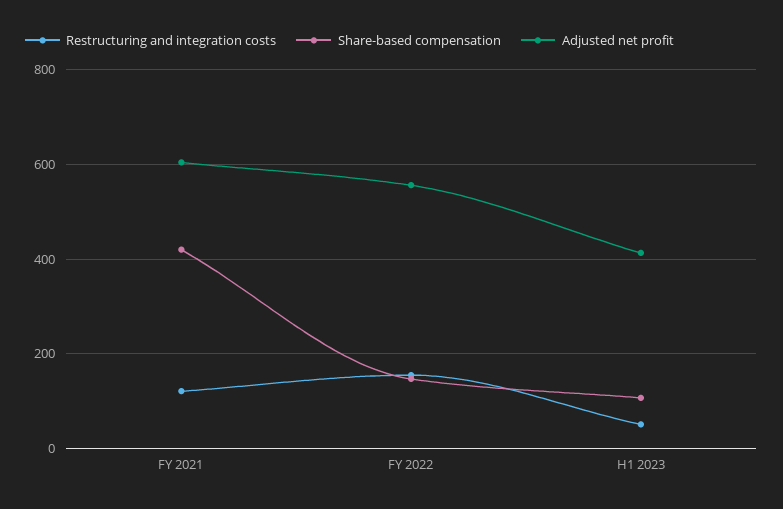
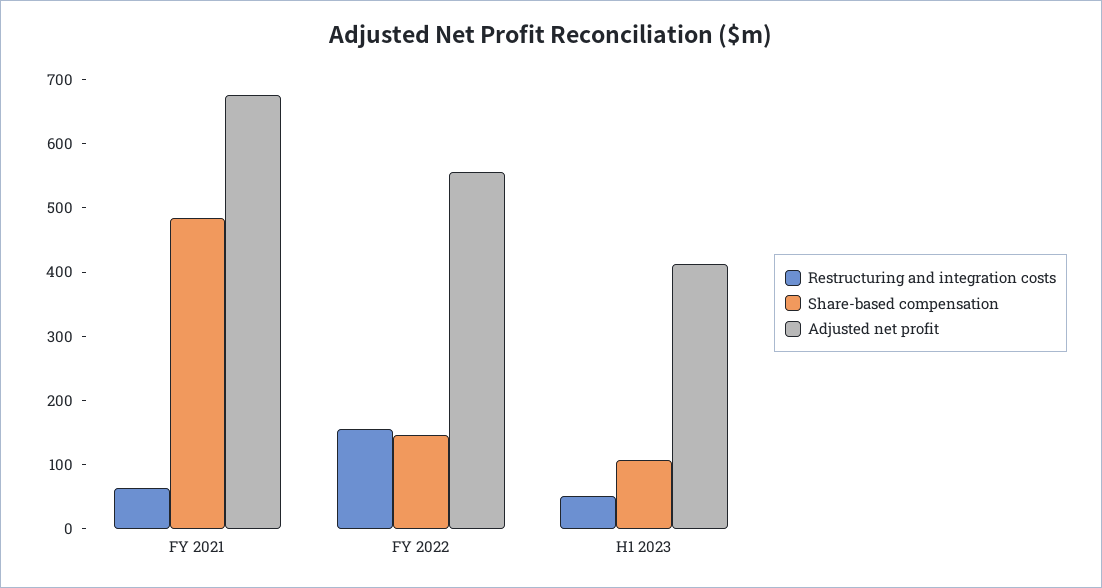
  {
    "Restructuring and integration costs": {
-     "FY 2021": 120,
+     "FY 2021": 60,
      "FY 2022": 160,
      "H1 2023": 60
    },
    "Share-based compensation": {
-     "FY 2021": 420,
+     "FY 2021": 480,
      "FY 2022": 140,
      "H1 2023": 100
    },
    "Adjusted net profit": {
-     "FY 2021": 600,
+     "FY 2021": 680,
      "FY 2022": 560,
      "H1 2023": 420
    }
  }

